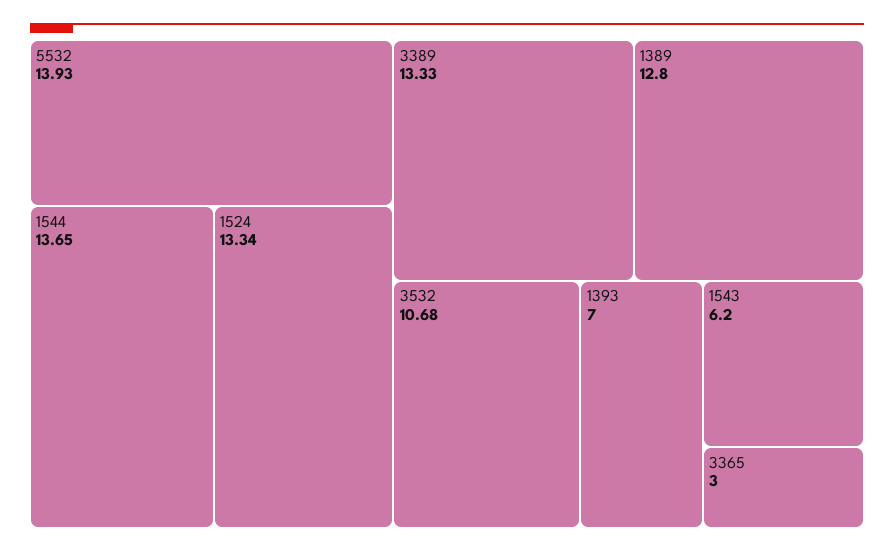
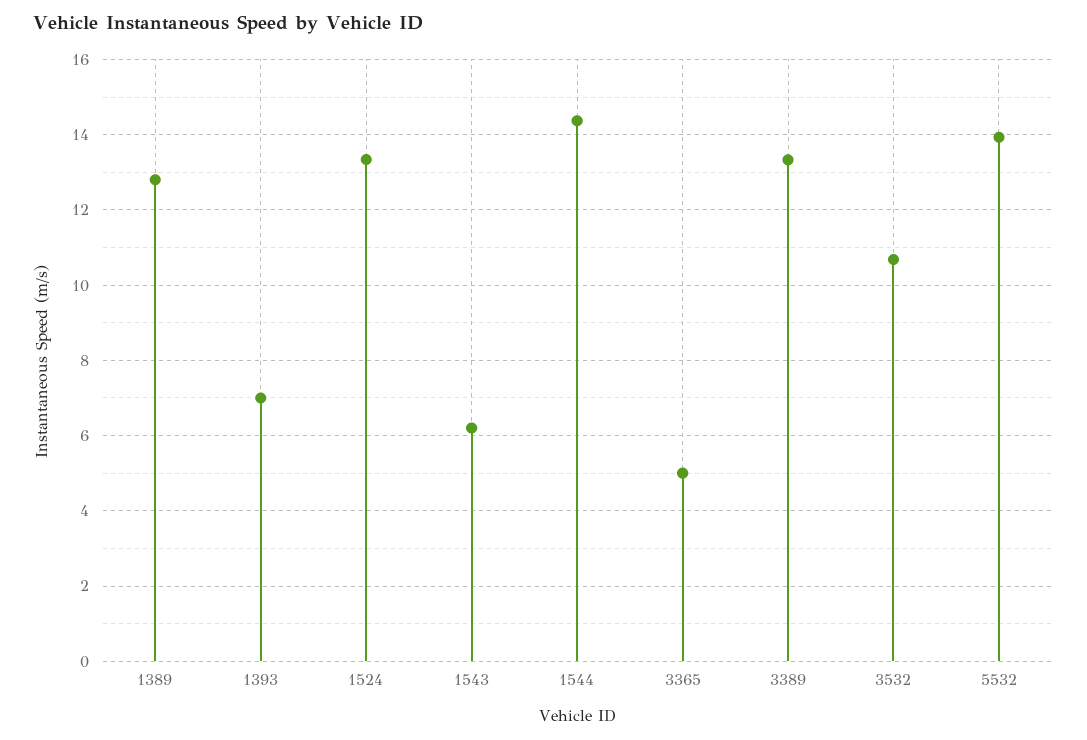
  {
    "5532": 13.93,
-   "1544": 13.65,
+   "1544": 14.4,
    "1524": 13.34,
    "3389": 13.33,
    "1389": 12.8,
    "3532": 10.68,
    "1393": 7,
    "1543": 6.2,
-   "3365": 3
+   "3365": 5
  }

